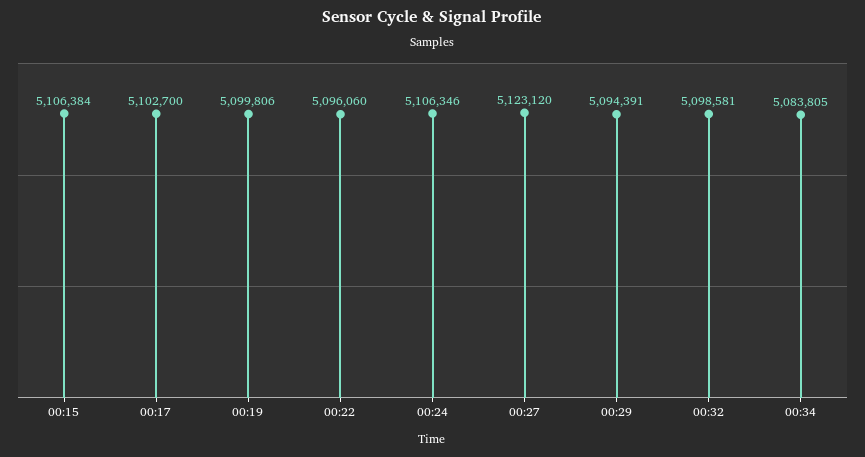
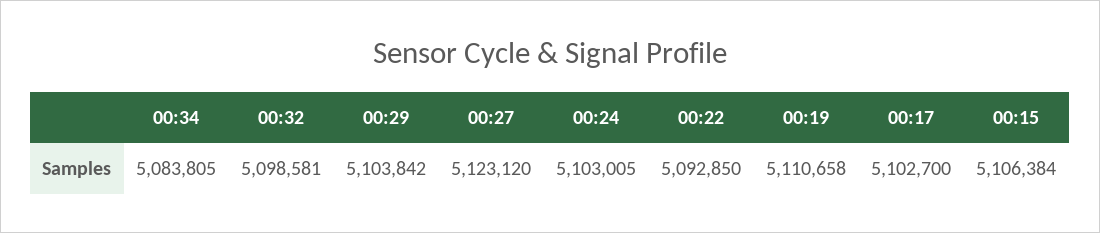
  {
    "00:15": 5106384,
    "00:17": 5102700,
-   "00:19": 5099806,
+   "00:19": 5110658,
-   "00:22": 5096060,
+   "00:22": 5092850,
-   "00:24": 5106346,
+   "00:24": 5103005,
    "00:27": 5123120,
-   "00:29": 5094391,
+   "00:29": 5103842,
    "00:32": 5098581,
    "00:34": 5083805
  }

